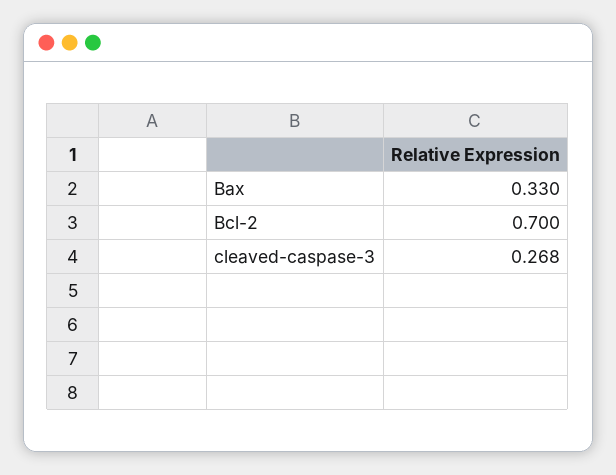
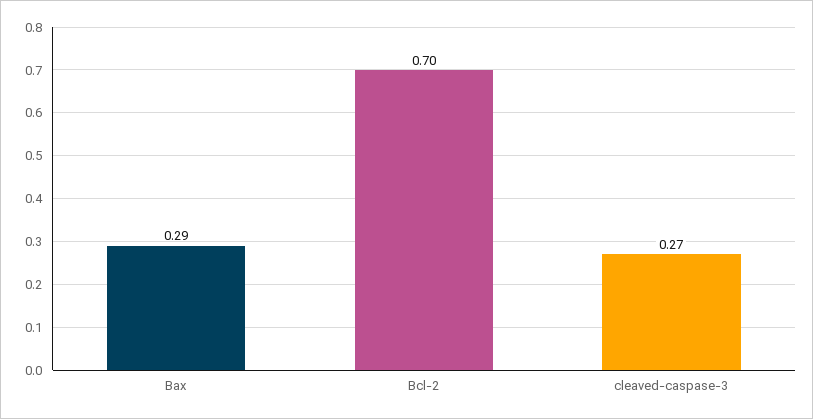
  {
-   "Bax": 0.33,
+   "Bax": 0.29,
    "Bcl-2": 0.7,
    "cleaved-caspase-3": 0.268
  }

